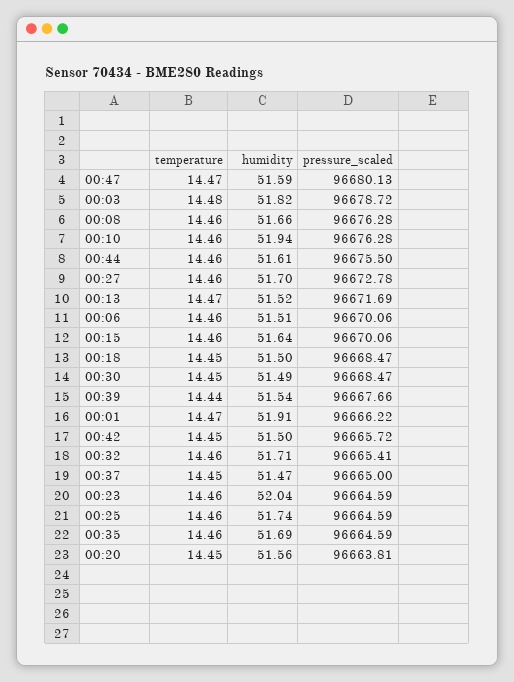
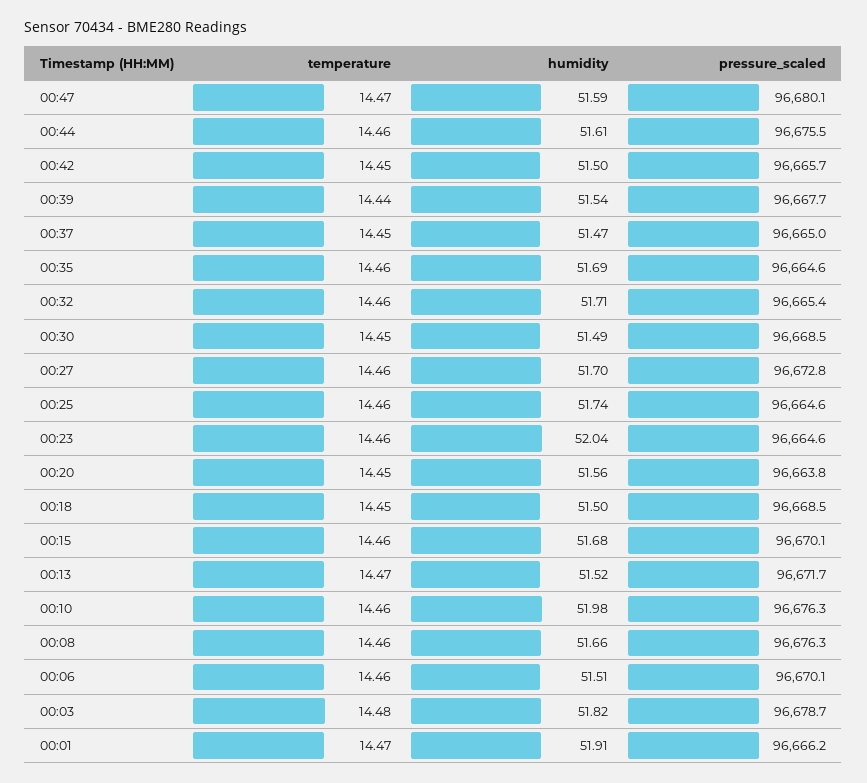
  {
    "temperature": {
      "00:47": 14.47,
      "00:03": 14.48,
      "00:08": 14.46,
      "00:10": 14.46,
      "00:44": 14.46,
      "00:27": 14.46,
      "00:13": 14.47,
      "00:06": 14.46,
      "00:15": 14.46,
      "00:18": 14.45,
      "00:30": 14.45,
      "00:39": 14.44,
      "00:01": 14.47,
      "00:42": 14.45,
      "00:32": 14.46,
      "00:37": 14.45,
      "00:23": 14.46,
      "00:25": 14.46,
      "00:35": 14.46,
      "00:20": 14.45
    },
    "humidity": {
      "00:47": 51.59,
      "00:03": 51.82,
      "00:08": 51.66,
-     "00:10": 51.94,
+     "00:10": 51.98,
      "00:44": 51.61,
      "00:27": 51.7,
      "00:13": 51.52,
      "00:06": 51.51,
-     "00:15": 51.64,
+     "00:15": 51.68,
      "00:18": 51.5,
      "00:30": 51.49,
      "00:39": 51.54,
      "00:01": 51.91,
      "00:42": 51.5,
      "00:32": 51.71,
      "00:37": 51.47,
      "00:23": 52.04,
      "00:25": 51.74,
      "00:35": 51.69,
      "00:20": 51.56
    },
    "pressure_scaled": {
      "00:47": 96680.13,
      "00:03": 96678.72,
      "00:08": 96676.28,
      "00:10": 96676.28,
      "00:44": 96675.5,
      "00:27": 96672.78,
      "00:13": 96671.69,
      "00:06": 96670.06,
      "00:15": 96670.06,
      "00:18": 96668.47,
      "00:30": 96668.47,
      "00:39": 96667.66,
      "00:01": 96666.22,
      "00:42": 96665.72,
      "00:32": 96665.41,
      "00:37": 96665,
      "00:23": 96664.59,
      "00:25": 96664.59,
      "00:35": 96664.59,
      "00:20": 96663.81
    }
  }

